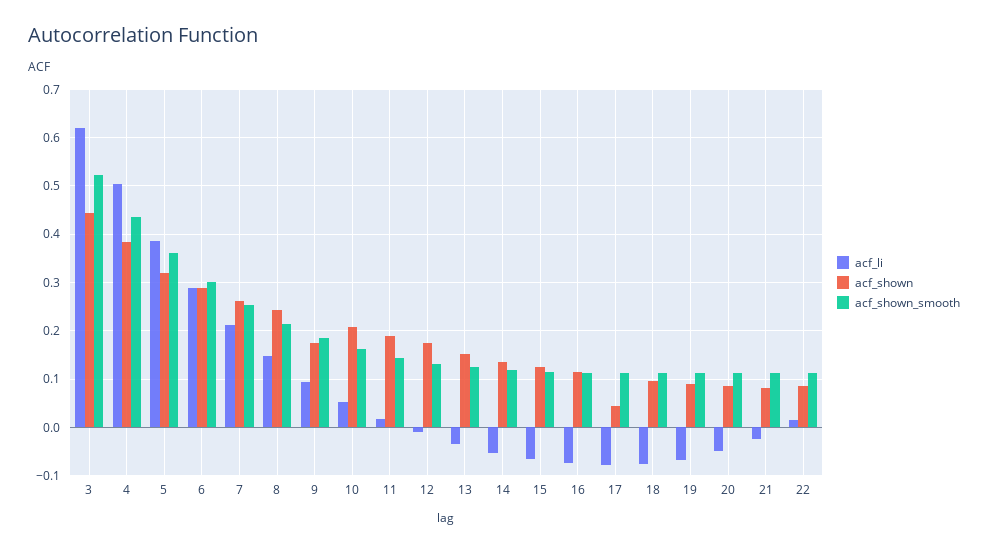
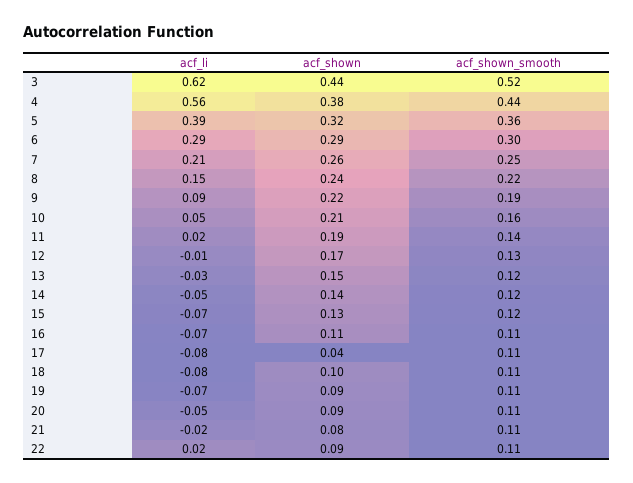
  {
    "acf_li": {
      "3": 0.62,
-     "4": 0.5,
+     "4": 0.56,
      "5": 0.39,
      "6": 0.29,
      "7": 0.21,
      "8": 0.15,
      "9": 0.09,
      "10": 0.05,
      "11": 0.02,
      "12": -0.01,
      "13": -0.03,
      "14": -0.05,
      "15": -0.07,
      "16": -0.07,
      "17": -0.08,
      "18": -0.08,
      "19": -0.07,
      "20": -0.05,
      "21": -0.02,
      "22": 0.02
    },
    "acf_shown": {
      "3": 0.44,
      "4": 0.38,
      "5": 0.32,
      "6": 0.29,
      "7": 0.26,
      "8": 0.24,
-     "9": 0.18,
+     "9": 0.22,
      "10": 0.21,
      "11": 0.19,
      "12": 0.17,
      "13": 0.15,
      "14": 0.14,
      "15": 0.13,
      "16": 0.11,
      "17": 0.04,
      "18": 0.1,
      "19": 0.09,
      "20": 0.09,
      "21": 0.08,
      "22": 0.09
    },
    "acf_shown_smooth": {
      "3": 0.52,
      "4": 0.44,
      "5": 0.36,
      "6": 0.3,
      "7": 0.25,
      "8": 0.22,
      "9": 0.19,
      "10": 0.16,
      "11": 0.14,
      "12": 0.13,
      "13": 0.12,
      "14": 0.12,
      "15": 0.12,
      "16": 0.11,
      "17": 0.11,
      "18": 0.11,
      "19": 0.11,
      "20": 0.11,
      "21": 0.11,
      "22": 0.11
    }
  }

